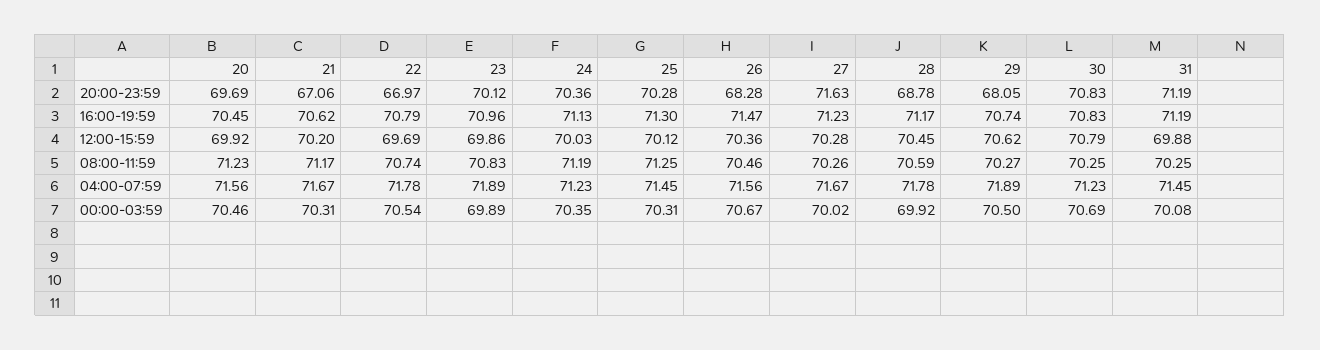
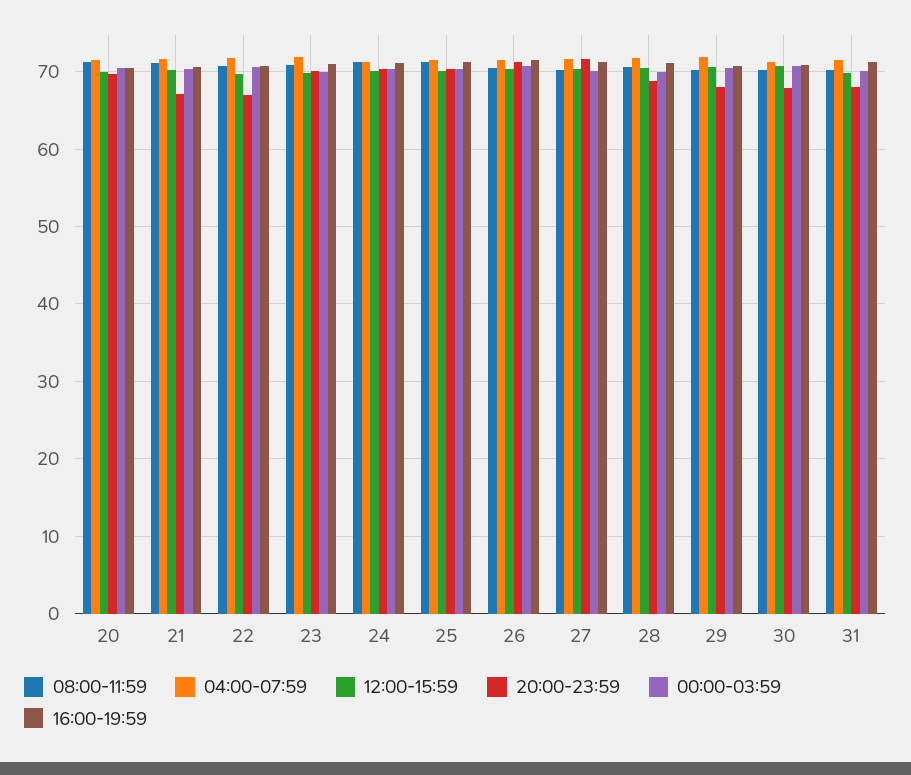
  {
    "20:00-23:59": {
      "20": 69.69,
      "21": 67.06,
      "22": 66.97,
      "23": 70.12,
      "24": 70.36,
      "25": 70.28,
-     "26": 68.28,
+     "26": 71,
      "27": 71.63,
      "28": 68.78,
      "29": 68.05,
-     "30": 70.83,
+     "30": 68,
-     "31": 71.19
+     "31": 68
    },
    "16:00-19:59": {
      "20": 70.45,
      "21": 70.62,
      "22": 70.79,
      "23": 70.96,
      "24": 71.13,
      "25": 71.3,
      "26": 71.47,
      "27": 71.23,
      "28": 71.17,
      "29": 70.74,
      "30": 70.83,
      "31": 71.19
    },
    "12:00-15:59": {
      "20": 69.92,
      "21": 70.2,
      "22": 69.69,
      "23": 69.86,
      "24": 70.03,
      "25": 70.12,
      "26": 70.36,
      "27": 70.28,
      "28": 70.45,
      "29": 70.62,
      "30": 70.79,
      "31": 69.88
    },
    "08:00-11:59": {
      "20": 71.23,
      "21": 71.17,
      "22": 70.74,
      "23": 70.83,
      "24": 71.19,
      "25": 71.25,
      "26": 70.46,
      "27": 70.26,
      "28": 70.59,
      "29": 70.27,
      "30": 70.25,
      "31": 70.25
    },
    "04:00-07:59": {
      "20": 71.56,
      "21": 71.67,
      "22": 71.78,
      "23": 71.89,
      "24": 71.23,
      "25": 71.45,
      "26": 71.56,
      "27": 71.67,
      "28": 71.78,
      "29": 71.89,
      "30": 71.23,
      "31": 71.45
    },
    "00:00-03:59": {
      "20": 70.46,
      "21": 70.31,
      "22": 70.54,
      "23": 69.89,
      "24": 70.35,
      "25": 70.31,
      "26": 70.67,
      "27": 70.02,
      "28": 69.92,
      "29": 70.5,
      "30": 70.69,
      "31": 70.08
    }
  }

